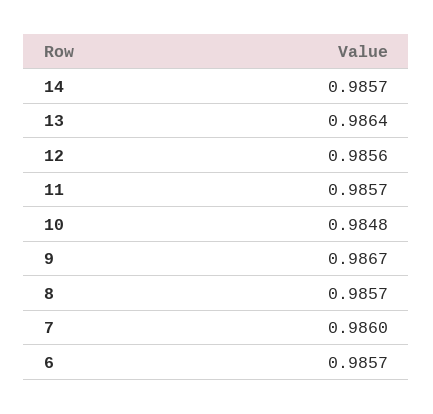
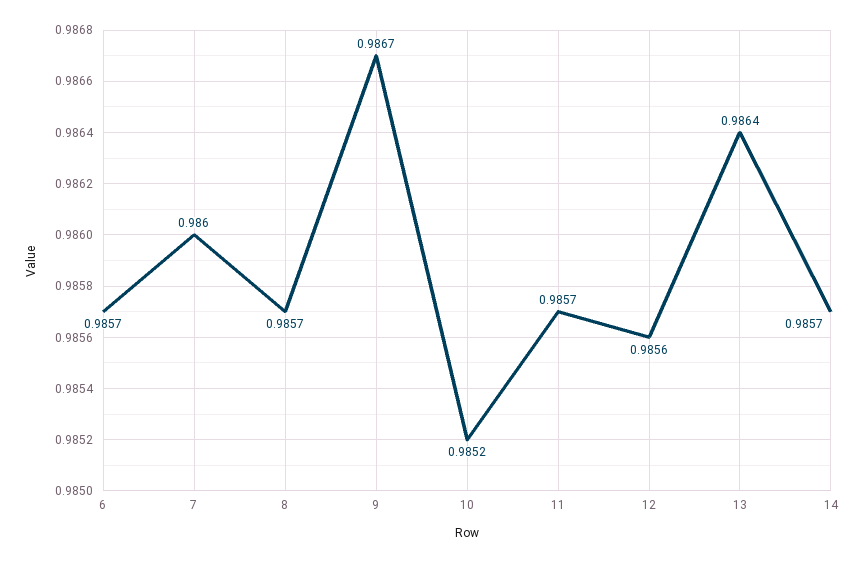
  {
    "14": 0.9857,
    "13": 0.9864,
    "12": 0.9856,
    "11": 0.9857,
-   "10": 0.9848,
+   "10": 0.9852,
    "9": 0.9867,
    "8": 0.9857,
    "7": 0.986,
    "6": 0.9857
  }

